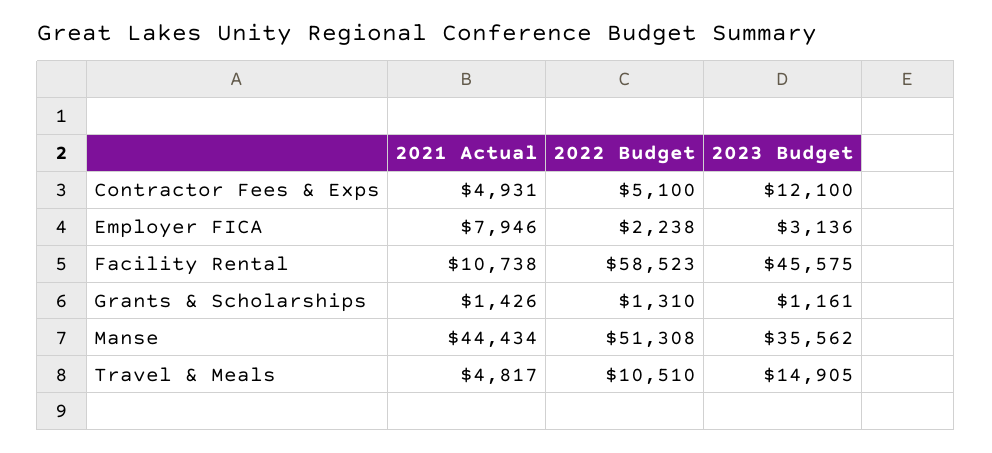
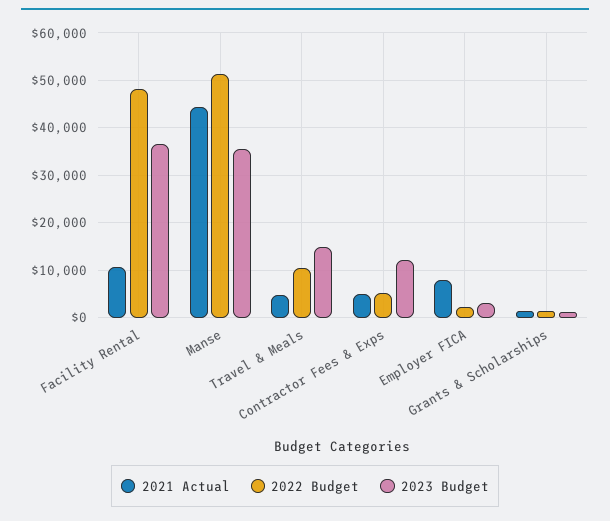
  {
    "2021 Actual": {
      "Contractor Fees & Exps": 4931,
      "Employer FICA": 7946,
      "Facility Rental": 10738,
      "Grants & Scholarships": 1426,
      "Manse": 44434,
      "Travel & Meals": 4817
    },
    "2022 Budget": {
      "Contractor Fees & Exps": 5100,
      "Employer FICA": 2238,
-     "Facility Rental": 58523,
+     "Facility Rental": 48000,
      "Grants & Scholarships": 1310,
      "Manse": 51308,
      "Travel & Meals": 10510
    },
    "2023 Budget": {
      "Contractor Fees & Exps": 12100,
      "Employer FICA": 3136,
-     "Facility Rental": 45575,
+     "Facility Rental": 36000,
      "Grants & Scholarships": 1161,
      "Manse": 35562,
      "Travel & Meals": 14905
    }
  }

